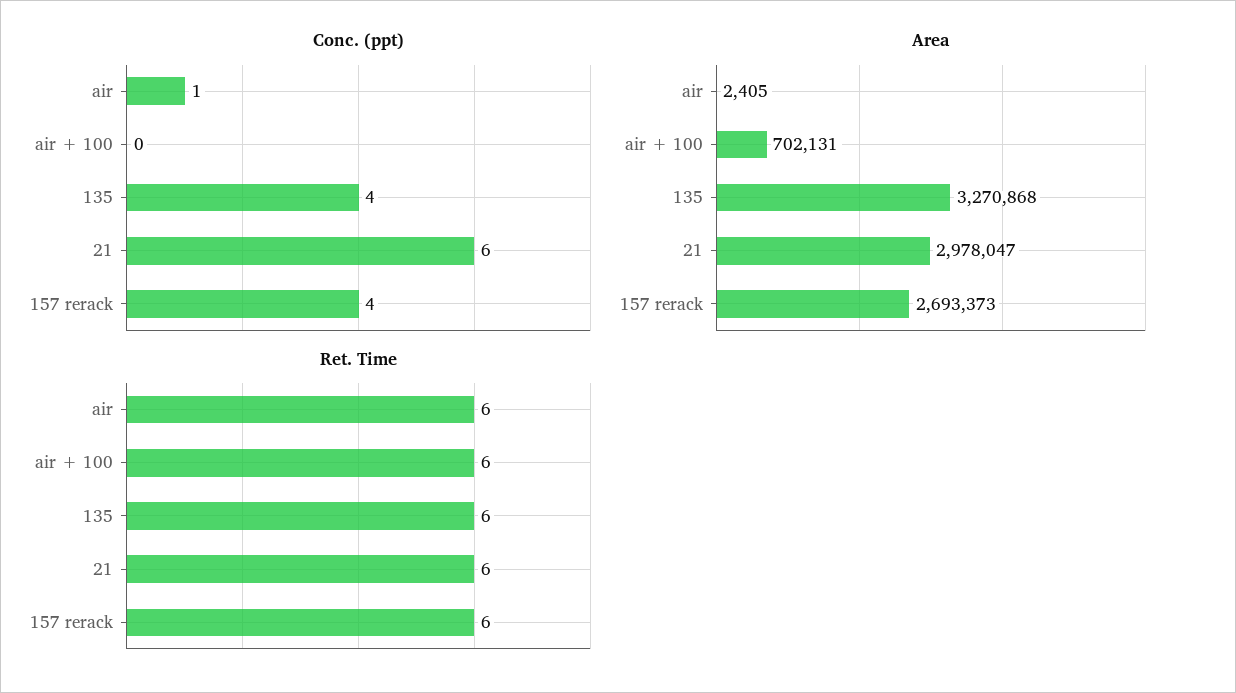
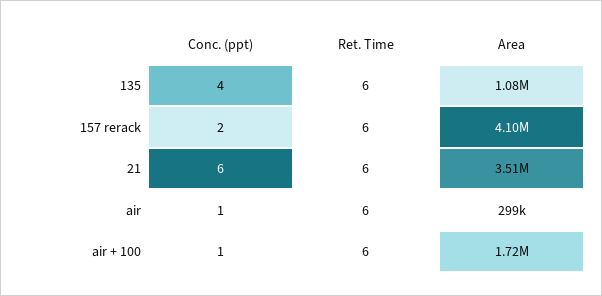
  {
    "Conc. (ppt)": {
      "air": 1,
-     "air + 100": 0,
+     "air + 100": 1,
      "135": 4,
      "21": 6,
-     "157 rerack": 4
+     "157 rerack": 2
    },
    "Area": {
-     "air": 2405,
+     "air": 299000,
-     "air + 100": 702131,
+     "air + 100": 1720000,
-     "135": 3270868,
+     "135": 1080000,
-     "21": 2978047,
+     "21": 3510000,
-     "157 rerack": 2693373
+     "157 rerack": 4100000
    },
    "Ret. Time": {
      "air": 6,
      "air + 100": 6,
      "135": 6,
      "21": 6,
      "157 rerack": 6
    }
  }

